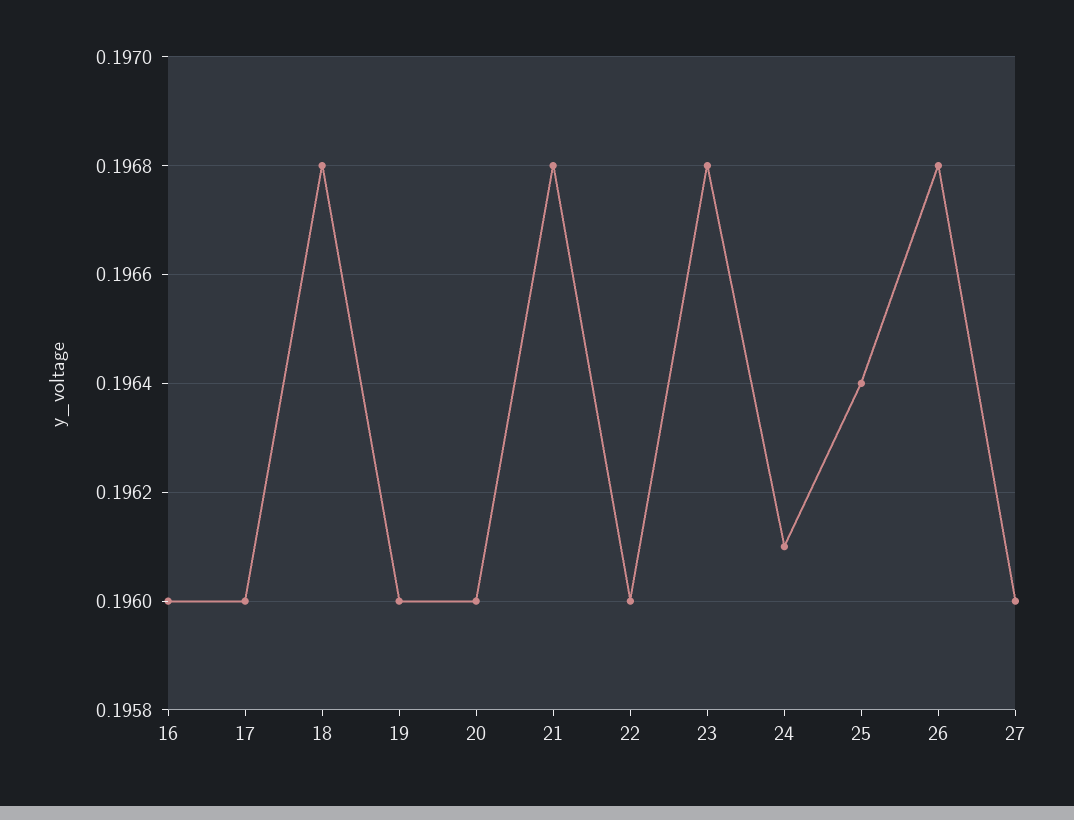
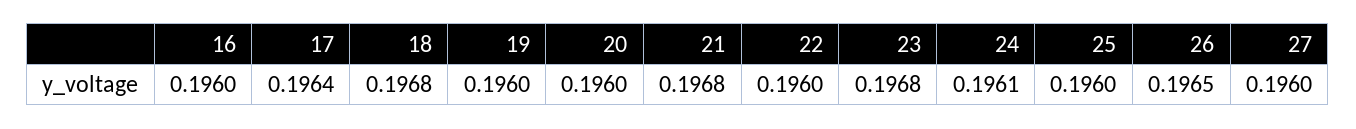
  {
    "16": 0.196,
-   "17": 0.196,
+   "17": 0.1964,
    "18": 0.1968,
    "19": 0.196,
    "20": 0.196,
    "21": 0.1968,
    "22": 0.196,
    "23": 0.1968,
    "24": 0.1961,
-   "25": 0.1964,
+   "25": 0.196,
-   "26": 0.1968,
+   "26": 0.1965,
    "27": 0.196
  }

